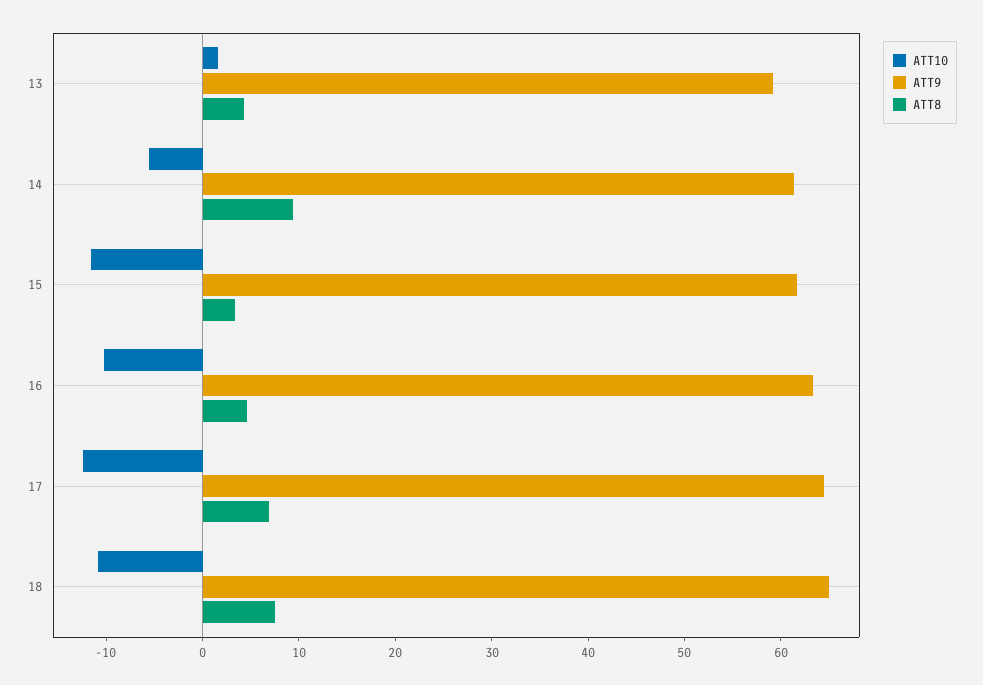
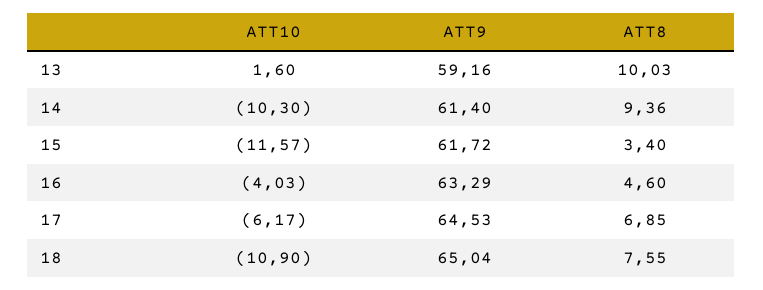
  {
    "ATT10": {
      "13": 1.6,
-     "14": -6,
+     "14": -10.3,
      "15": -11.57,
-     "16": -10,
+     "16": -4.03,
-     "17": -12,
+     "17": -6.17,
      "18": -10.9
    },
    "ATT9": {
      "13": 59.16,
      "14": 61.4,
      "15": 61.72,
      "16": 63.29,
      "17": 64.53,
      "18": 65.04
    },
    "ATT8": {
-     "13": 4,
+     "13": 10.03,
      "14": 9.36,
      "15": 3.4,
      "16": 4.6,
      "17": 6.85,
      "18": 7.55
    }
  }

